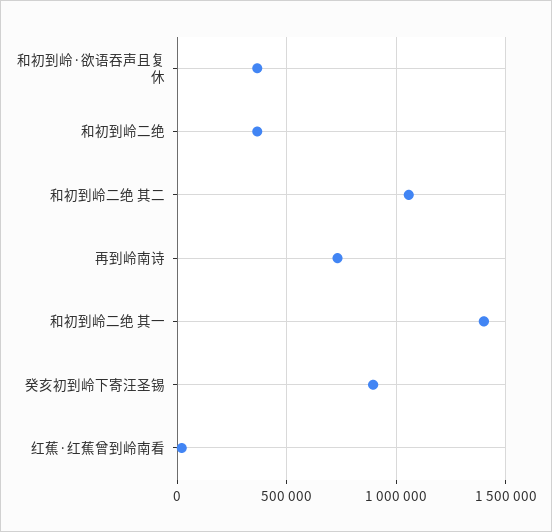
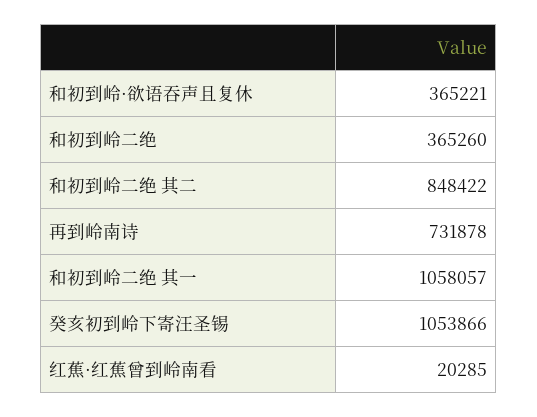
  {
    "和初到岭·欲语吞声且复休": 365221,
    "和初到岭二绝": 365260,
-   "和初到岭二绝 其二": 1050000,
+   "和初到岭二绝 其二": 848422,
    "再到岭南诗": 731878,
-   "和初到岭二绝 其一": 1400000,
+   "和初到岭二绝 其一": 1058057,
-   "癸亥初到岭下寄汪圣锡": 900000,
+   "癸亥初到岭下寄汪圣锡": 1053866,
    "红蕉·红蕉曾到岭南看": 20285
  }

